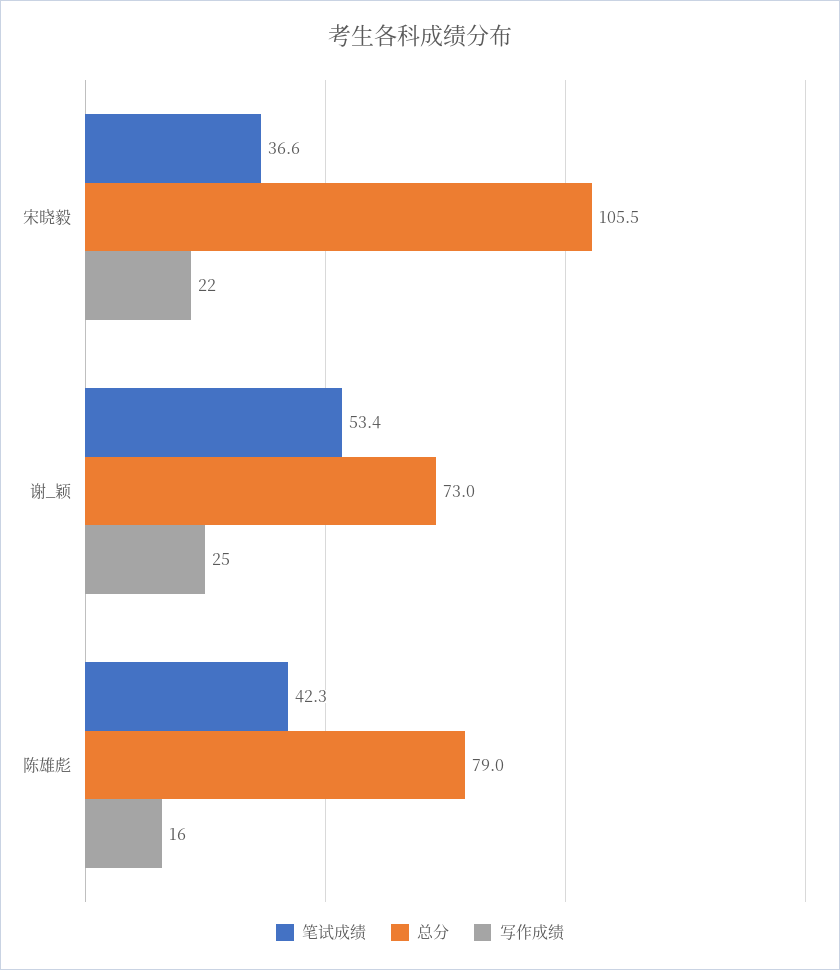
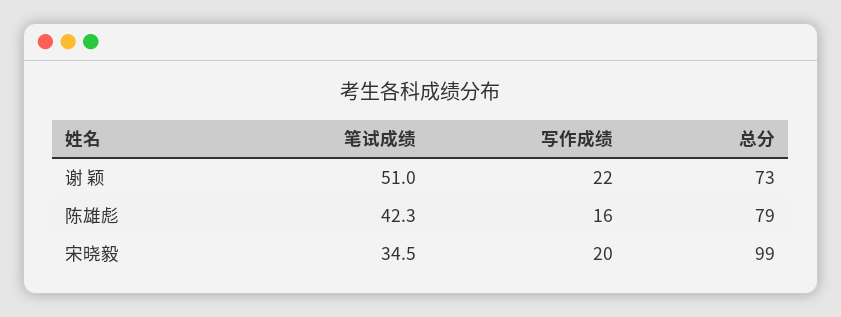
  {
    "笔试成绩": {
-     "宋晓毅": 36.6,
+     "宋晓毅": 34.5,
-     "谢_颖": 53.4,
+     "谢_颖": 51,
      "陈雄彪": 42.3
    },
    "总分": {
-     "宋晓毅": 105.5,
+     "宋晓毅": 99,
      "谢_颖": 73,
      "陈雄彪": 79
    },
    "写作成绩": {
-     "宋晓毅": 22,
+     "宋晓毅": 20,
-     "谢_颖": 25,
+     "谢_颖": 22,
      "陈雄彪": 16
    }
  }

